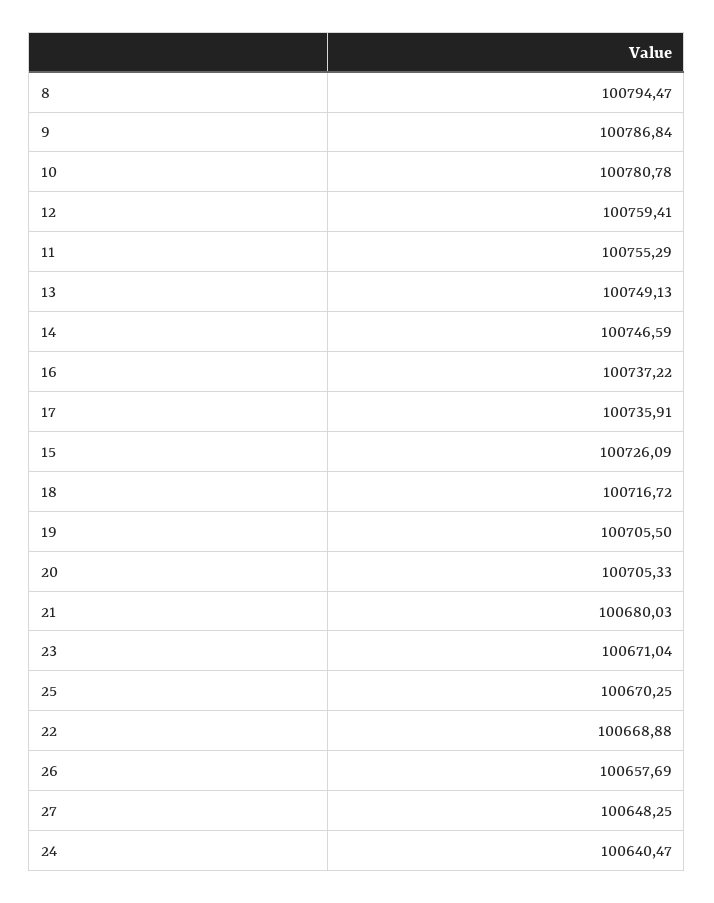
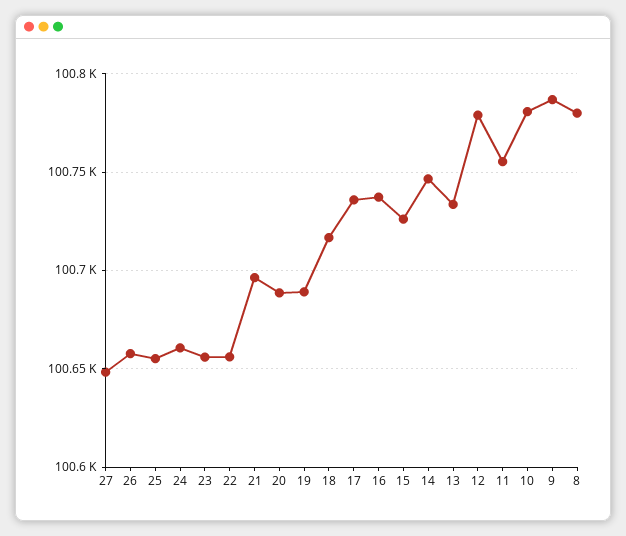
  {
-   "8": 100794.47,
+   "8": 100780,
    "9": 100786.84,
    "10": 100780.78,
-   "12": 100759.41,
+   "12": 100780,
    "11": 100755.29,
-   "13": 100749.13,
+   "13": 100735,
    "14": 100746.59,
    "16": 100737.22,
    "17": 100735.91,
    "15": 100726.09,
    "18": 100716.72,
-   "19": 100705.5,
+   "19": 100690,
-   "20": 100705.33,
+   "20": 100690,
-   "21": 100680.03,
+   "21": 100695,
-   "23": 100671.04,
+   "23": 100655,
-   "25": 100670.25,
+   "25": 100655,
-   "22": 100668.88,
+   "22": 100655,
    "26": 100657.69,
    "27": 100648.25,
-   "24": 100640.47
+   "24": 100660
  }

